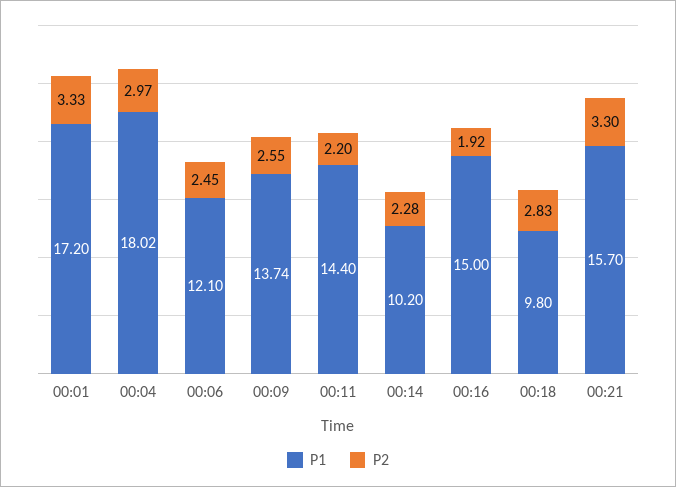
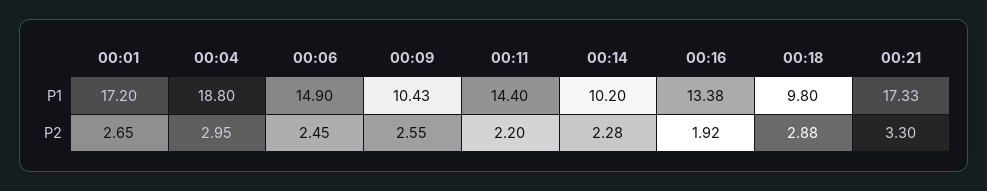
  {
    "P1": {
      "00:01": 17.2,
-     "00:04": 18.02,
+     "00:04": 18.8,
-     "00:06": 12.1,
+     "00:06": 14.9,
-     "00:09": 13.74,
+     "00:09": 10.43,
      "00:11": 14.4,
      "00:14": 10.2,
-     "00:16": 15,
+     "00:16": 13.38,
      "00:18": 9.8,
-     "00:21": 15.7
+     "00:21": 17.33
    },
    "P2": {
-     "00:01": 3.33,
+     "00:01": 2.65,
-     "00:04": 2.97,
+     "00:04": 2.95,
      "00:06": 2.45,
      "00:09": 2.55,
      "00:11": 2.2,
      "00:14": 2.28,
      "00:16": 1.92,
-     "00:18": 2.83,
+     "00:18": 2.88,
      "00:21": 3.3
    }
  }

